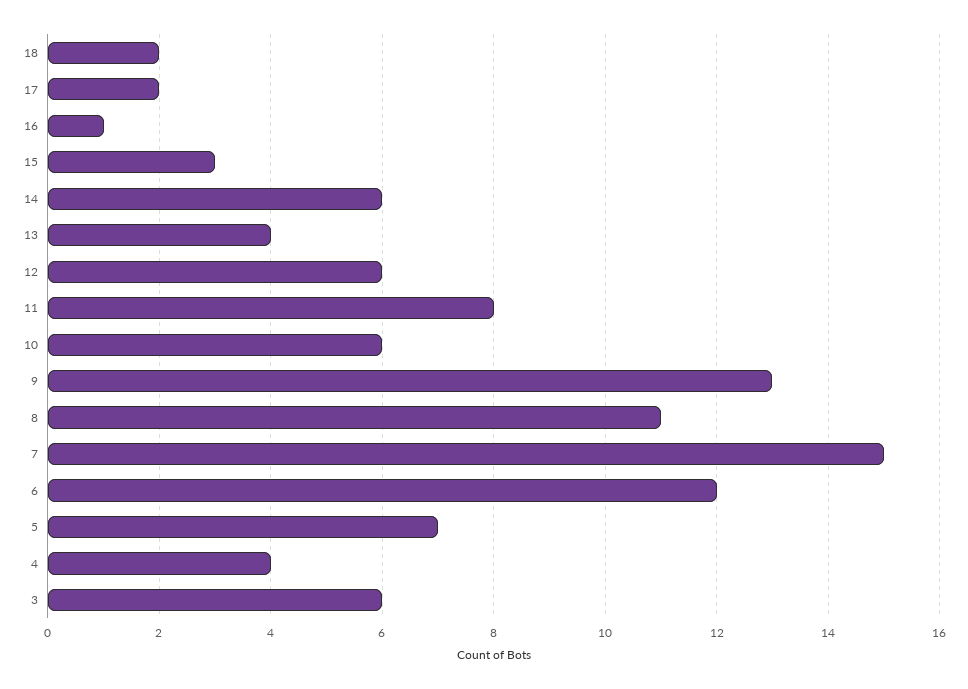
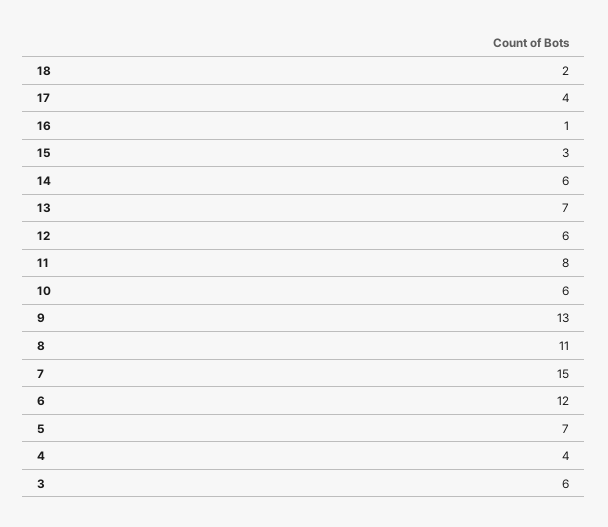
  {
    "18": 2,
-   "17": 2,
+   "17": 4,
    "16": 1,
    "15": 3,
    "14": 6,
-   "13": 4,
+   "13": 7,
    "12": 6,
    "11": 8,
    "10": 6,
    "9": 13,
    "8": 11,
    "7": 15,
    "6": 12,
    "5": 7,
    "4": 4,
    "3": 6
  }

